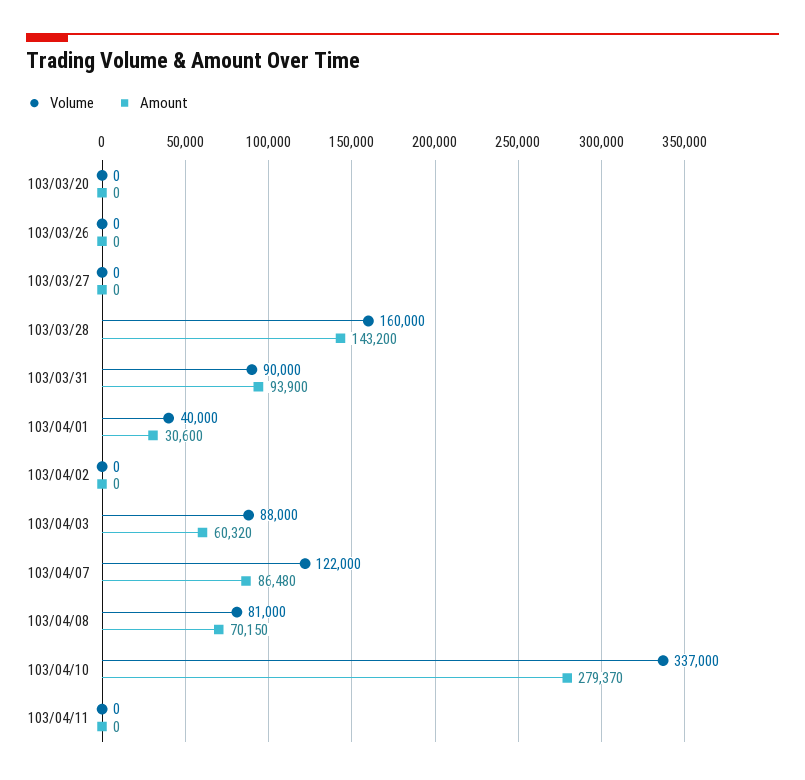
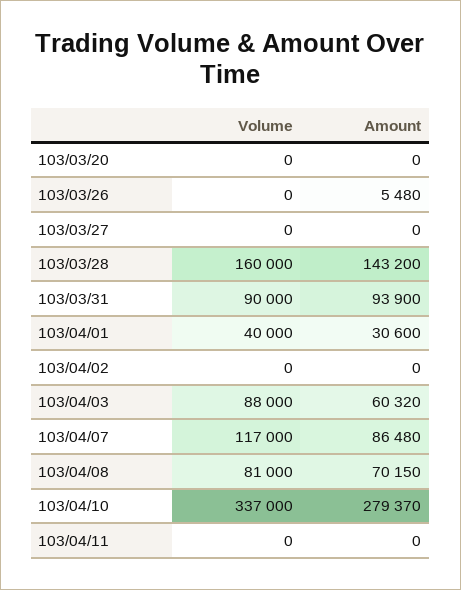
  {
    "Volume": {
      "103/03/20": 0,
      "103/03/26": 0,
      "103/03/27": 0,
      "103/03/28": 160000,
      "103/03/31": 90000,
      "103/04/01": 40000,
      "103/04/02": 0,
      "103/04/03": 88000,
-     "103/04/07": 122000,
+     "103/04/07": 117000,
      "103/04/08": 81000,
      "103/04/10": 337000,
      "103/04/11": 0
    },
    "Amount": {
      "103/03/20": 0,
-     "103/03/26": 0,
+     "103/03/26": 5480,
      "103/03/27": 0,
      "103/03/28": 143200,
      "103/03/31": 93900,
      "103/04/01": 30600,
      "103/04/02": 0,
      "103/04/03": 60320,
      "103/04/07": 86480,
      "103/04/08": 70150,
      "103/04/10": 279370,
      "103/04/11": 0
    }
  }

